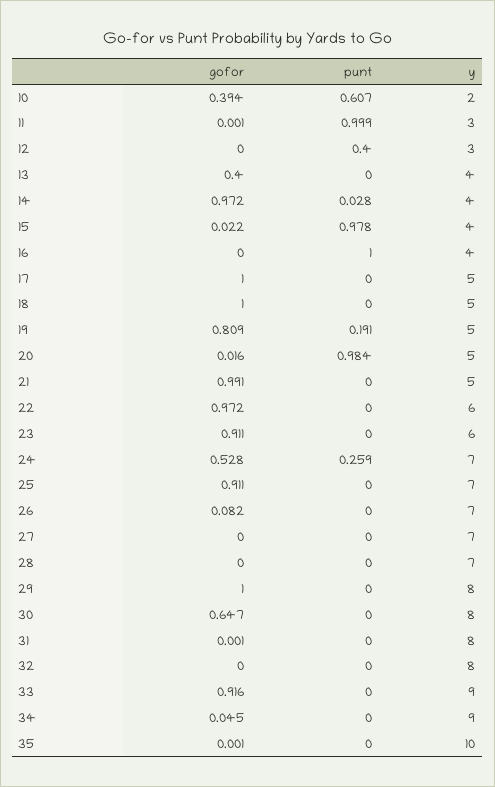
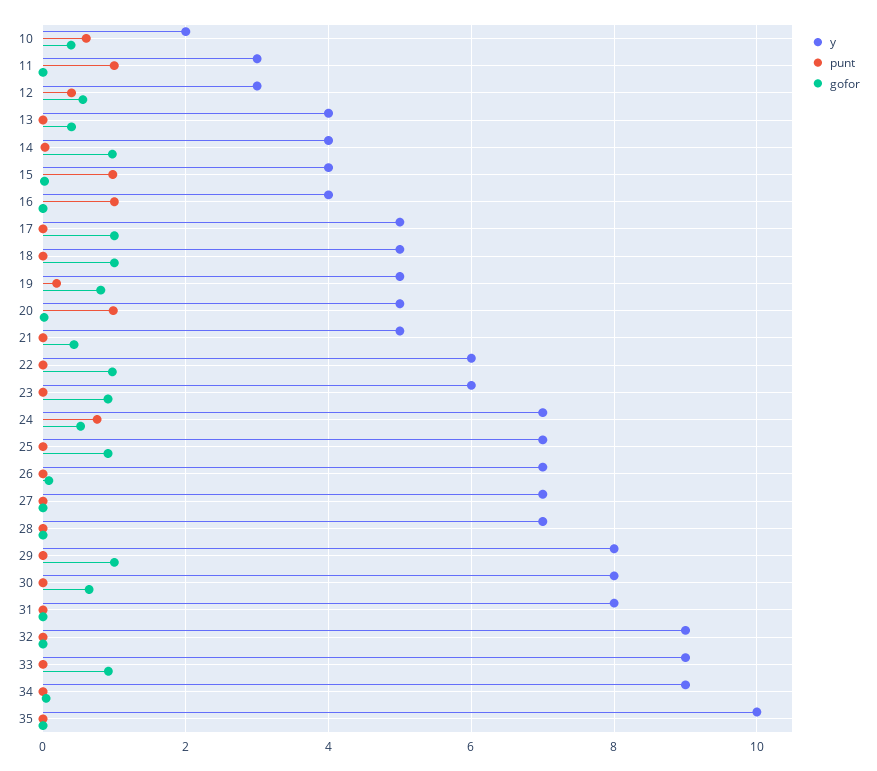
  {
    "gofor": {
      "10": 0.394,
      "11": 0.001,
-     "12": 0,
+     "12": 0.6,
      "13": 0.4,
      "14": 0.972,
      "15": 0.022,
      "16": 0,
      "17": 1,
      "18": 1,
      "19": 0.809,
      "20": 0.016,
-     "21": 0.991,
+     "21": 0.4,
      "22": 0.972,
      "23": 0.911,
      "24": 0.528,
      "25": 0.911,
      "26": 0.082,
      "27": 0,
      "28": 0,
      "29": 1,
      "30": 0.647,
      "31": 0.001,
      "32": 0,
      "33": 0.916,
      "34": 0.045,
      "35": 0.001
    },
    "punt": {
      "10": 0.607,
      "11": 0.999,
      "12": 0.4,
      "13": 0,
      "14": 0.028,
      "15": 0.978,
      "16": 1,
      "17": 0,
      "18": 0,
      "19": 0.191,
      "20": 0.984,
      "21": 0,
      "22": 0,
      "23": 0,
-     "24": 0.259,
+     "24": 0.8,
      "25": 0,
      "26": 0,
      "27": 0,
      "28": 0,
      "29": 0,
      "30": 0,
      "31": 0,
      "32": 0,
      "33": 0,
      "34": 0,
      "35": 0
    },
    "y": {
      "10": 2,
      "11": 3,
      "12": 3,
      "13": 4,
      "14": 4,
      "15": 4,
      "16": 4,
      "17": 5,
      "18": 5,
      "19": 5,
      "20": 5,
      "21": 5,
      "22": 6,
      "23": 6,
      "24": 7,
      "25": 7,
      "26": 7,
      "27": 7,
      "28": 7,
      "29": 8,
      "30": 8,
      "31": 8,
-     "32": 8,
+     "32": 9,
      "33": 9,
      "34": 9,
      "35": 10
    }
  }

